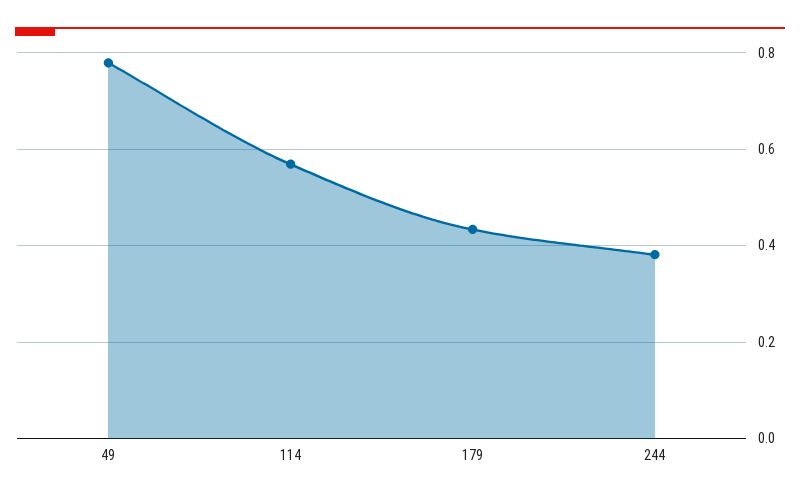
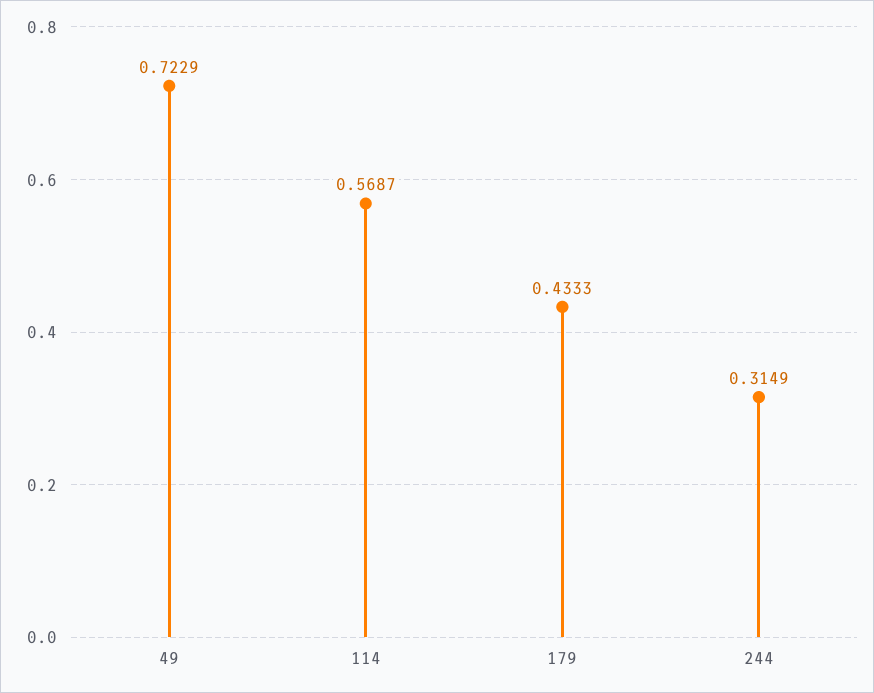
  {
-   "49": 0.78,
+   "49": 0.7229,
    "114": 0.5687,
    "179": 0.4333,
-   "244": 0.38
+   "244": 0.3149
  }

